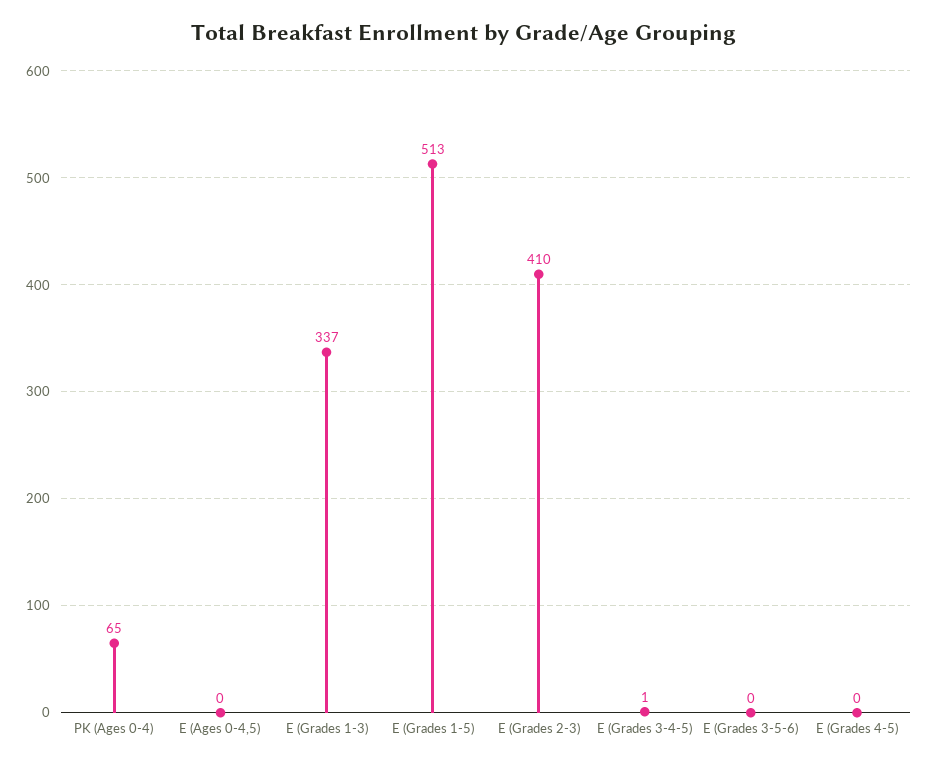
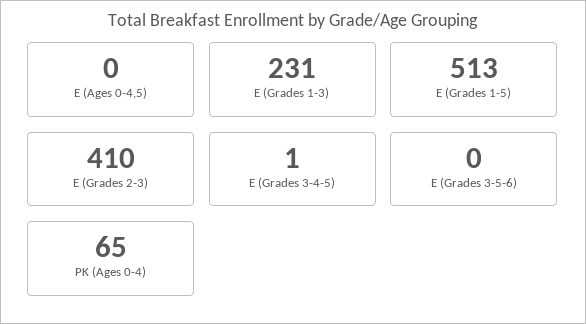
  {
    "PK (Ages 0-4)": 65,
    "E (Ages 0-4,5)": 0,
-   "E (Grades 1-3)": 337,
+   "E (Grades 1-3)": 231,
    "E (Grades 1-5)": 513,
    "E (Grades 2-3)": 410,
    "E (Grades 3-4-5)": 1,
-   "E (Grades 3-5-6)": 0,
+   "E (Grades 3-5-6)": 0
-   "E (Grades 4-5)": 0
  }

